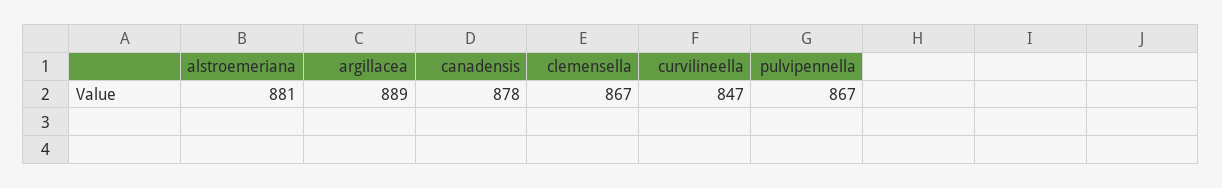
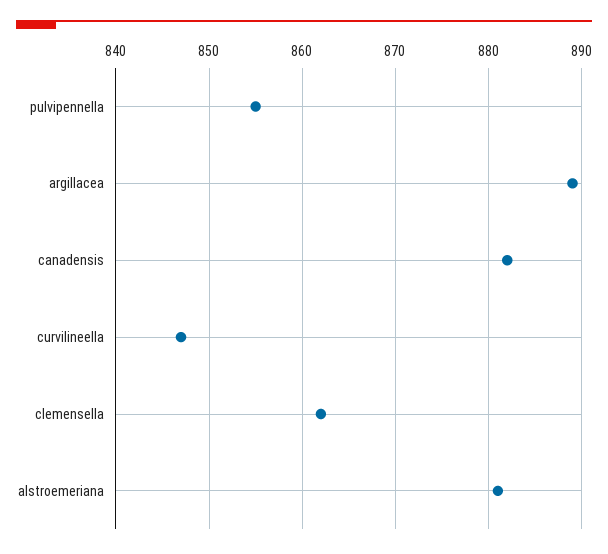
  {
    "alstroemeriana": 881,
    "argillacea": 889,
-   "canadensis": 878,
+   "canadensis": 882,
-   "clemensella": 867,
+   "clemensella": 862,
    "curvilineella": 847,
-   "pulvipennella": 867
+   "pulvipennella": 855
  }

